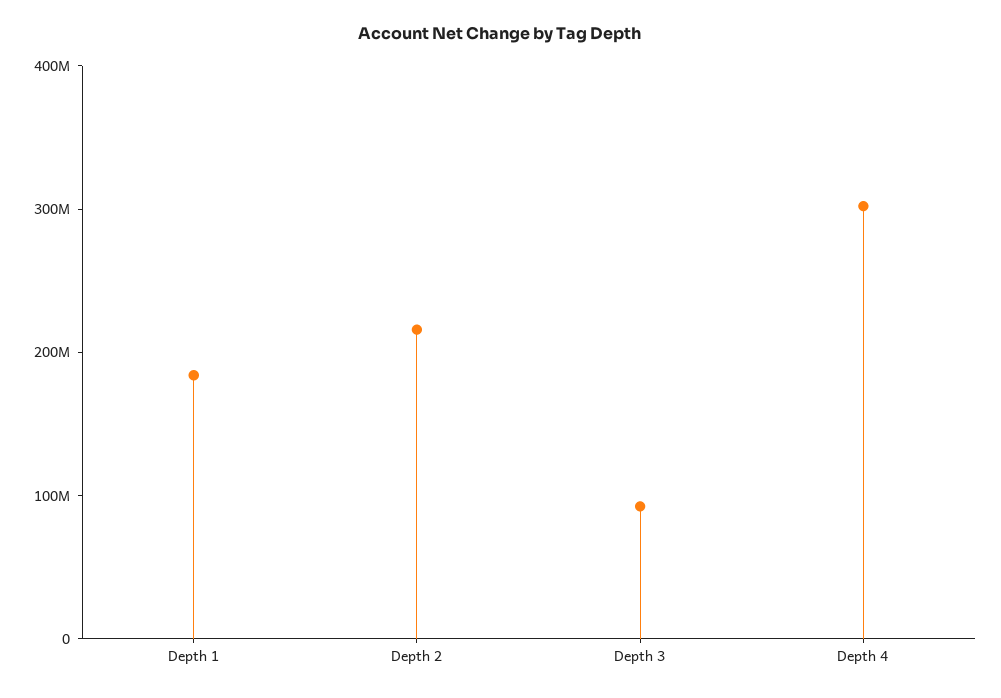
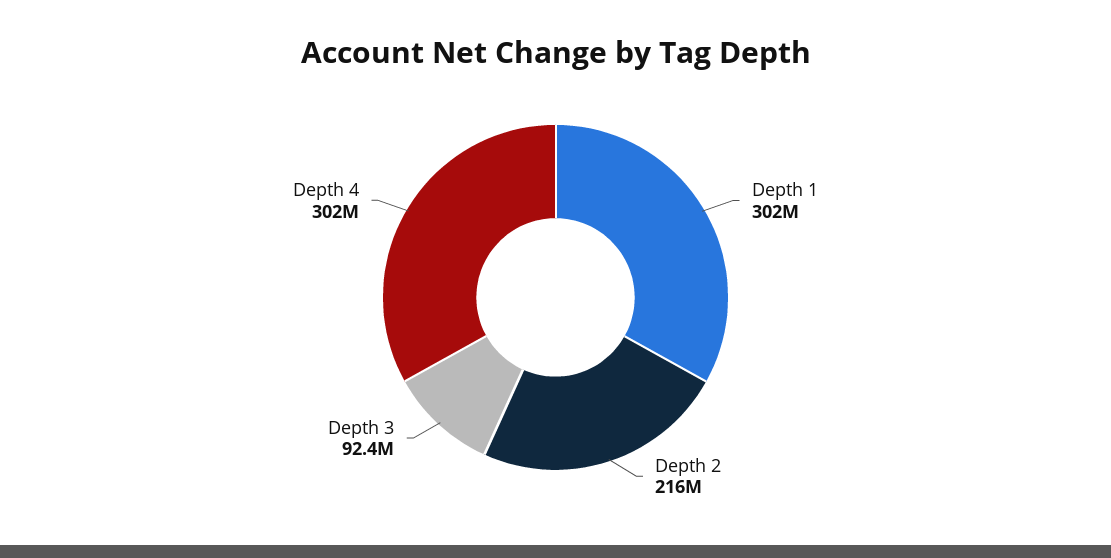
  {
-   "Depth 1": 180000000,
+   "Depth 1": 302000000,
    "Depth 2": 216000000,
    "Depth 3": 92400000,
    "Depth 4": 302000000
  }

